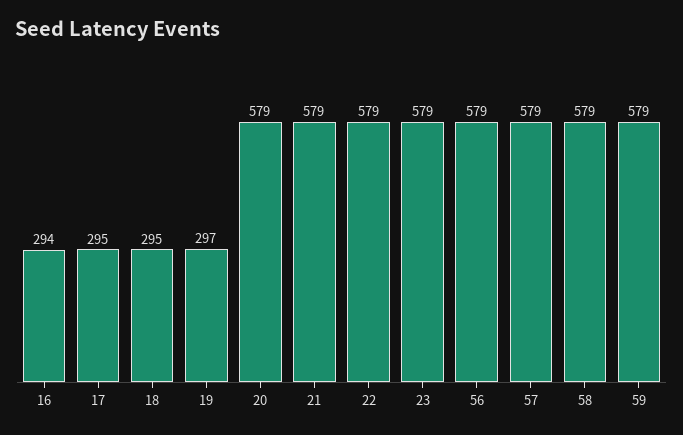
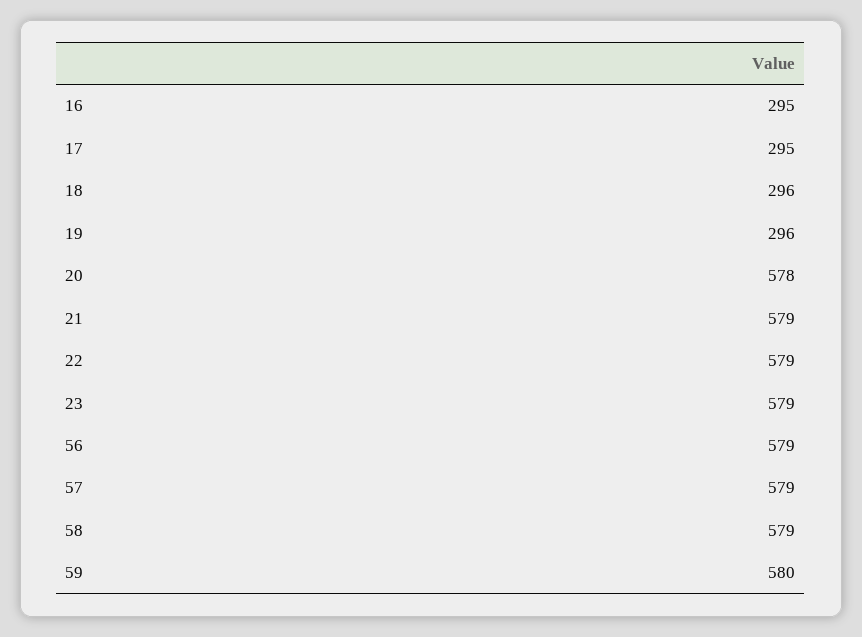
  {
-   "16": 294,
+   "16": 295,
    "17": 295,
-   "18": 295,
+   "18": 296,
-   "19": 297,
+   "19": 296,
-   "20": 579,
+   "20": 578,
    "21": 579,
    "22": 579,
    "23": 579,
    "56": 579,
    "57": 579,
    "58": 579,
-   "59": 579
+   "59": 580
  }

